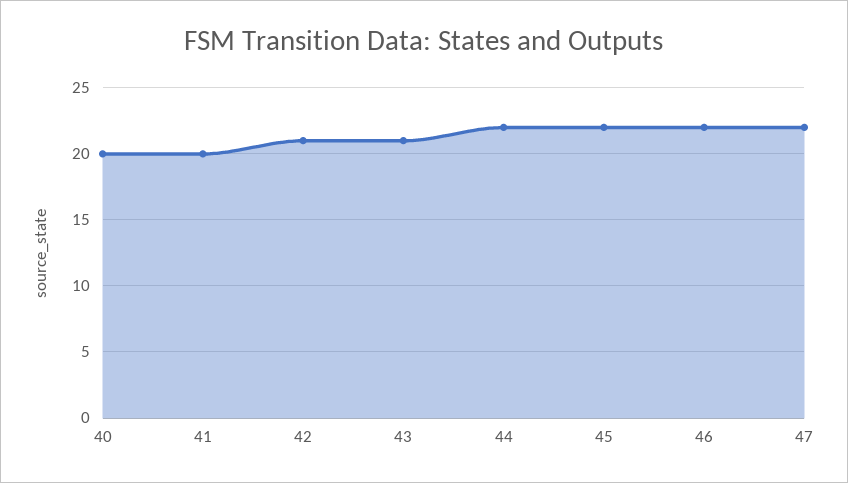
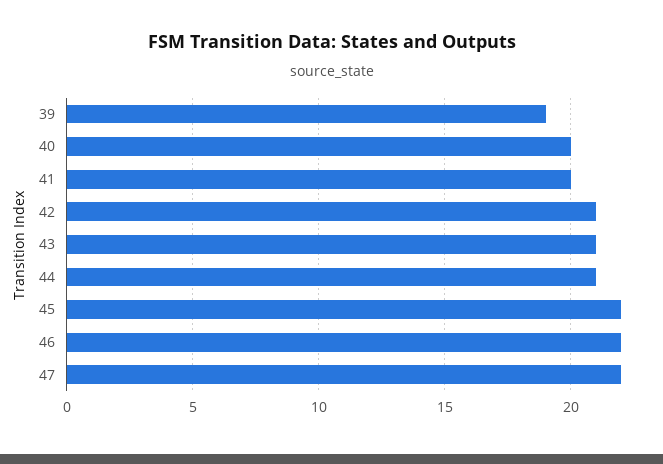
  {
    "40": 20,
    "41": 20,
    "42": 21,
    "43": 21,
-   "44": 22,
+   "44": 21,
    "45": 22,
    "46": 22,
-   "47": 22
+   "47": 22,
+   "39": 19
  }

